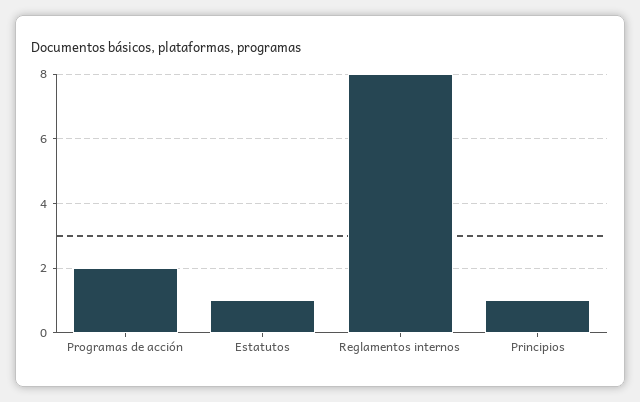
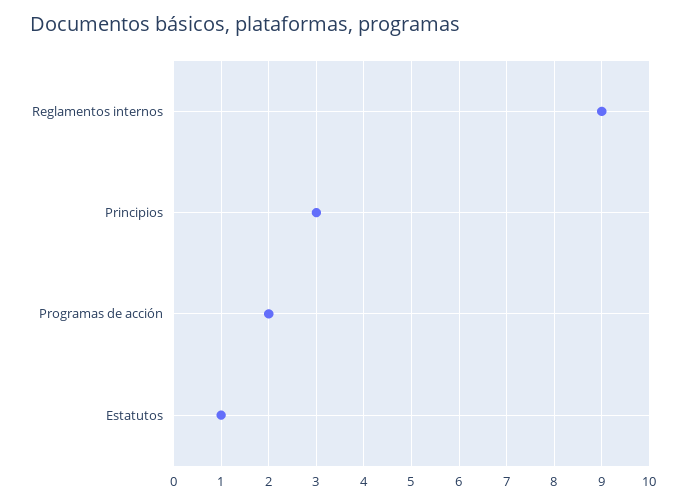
  {
    "Programas de acción": 2,
    "Estatutos": 1,
-   "Reglamentos internos": 8,
+   "Reglamentos internos": 9,
-   "Principios": 1
+   "Principios": 3
  }

